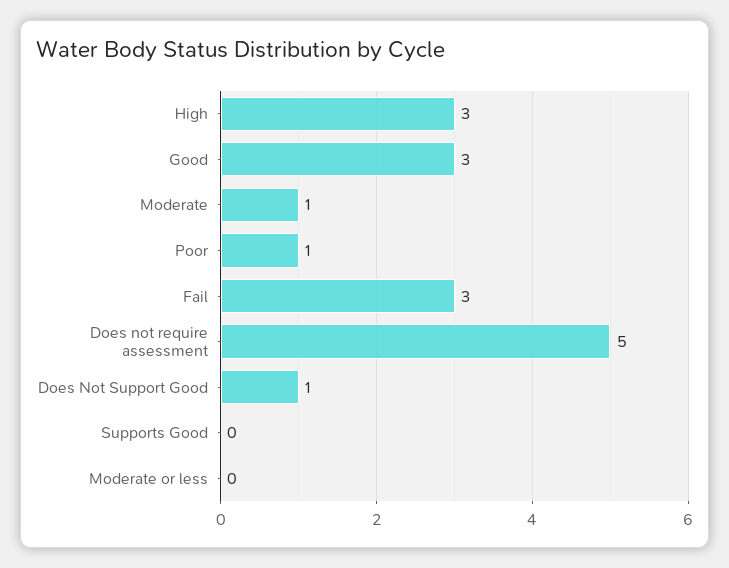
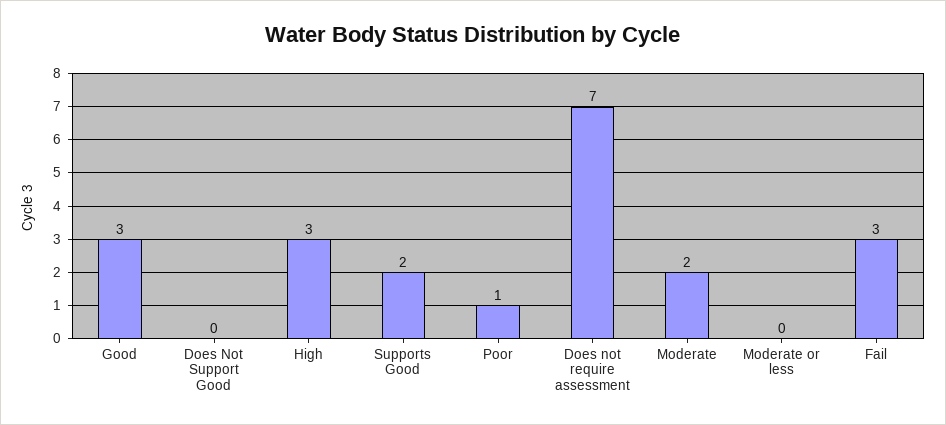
  {
    "High": 3,
    "Good": 3,
-   "Moderate": 1,
+   "Moderate": 2,
    "Poor": 1,
    "Fail": 3,
-   "Does not require assessment": 5,
+   "Does not require assessment": 7,
-   "Does Not Support Good": 1,
+   "Does Not Support Good": 0,
-   "Supports Good": 0,
+   "Supports Good": 2,
    "Moderate or less": 0
  }

